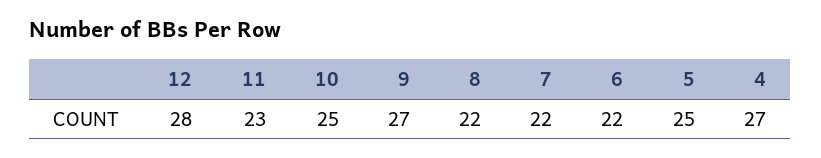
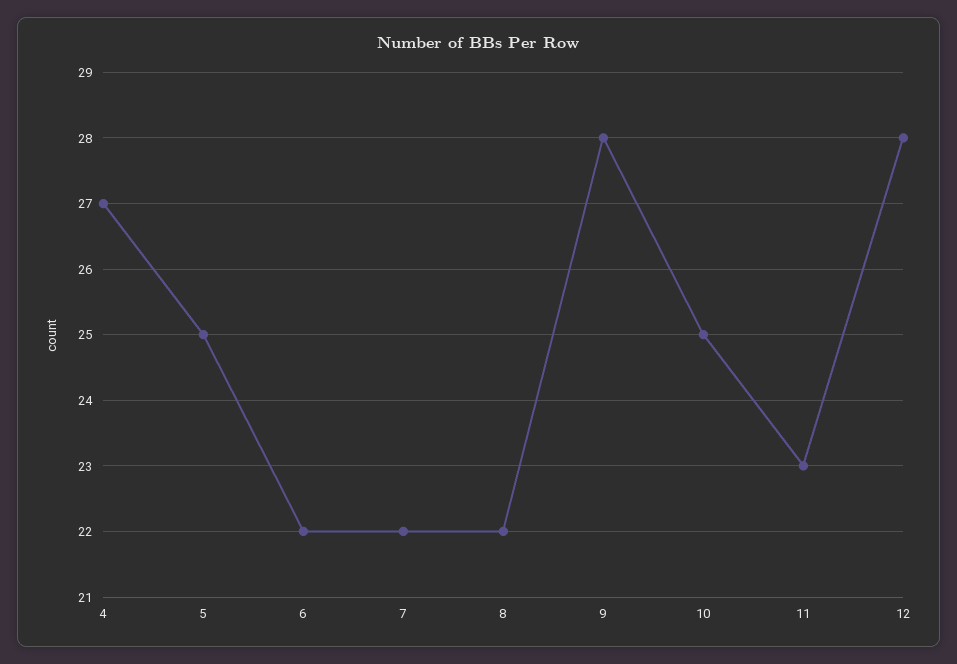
  {
    "12": 28,
    "11": 23,
    "10": 25,
-   "9": 27,
+   "9": 28,
    "8": 22,
    "7": 22,
    "6": 22,
    "5": 25,
    "4": 27
  }

